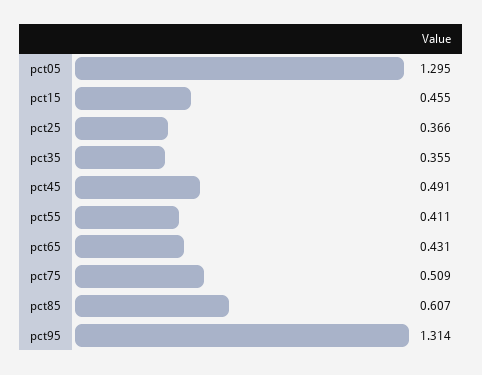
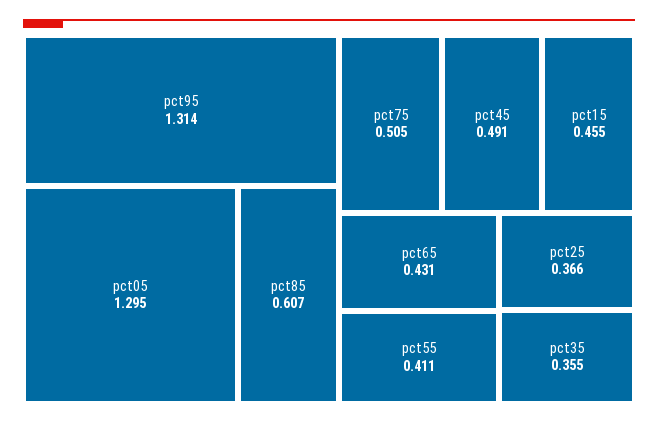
  {
    "pct05": 1.295,
    "pct15": 0.455,
    "pct25": 0.366,
    "pct35": 0.355,
    "pct45": 0.491,
    "pct55": 0.411,
    "pct65": 0.431,
-   "pct75": 0.509,
+   "pct75": 0.505,
    "pct85": 0.607,
    "pct95": 1.314
  }

